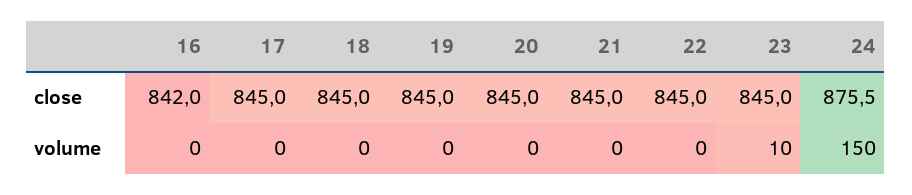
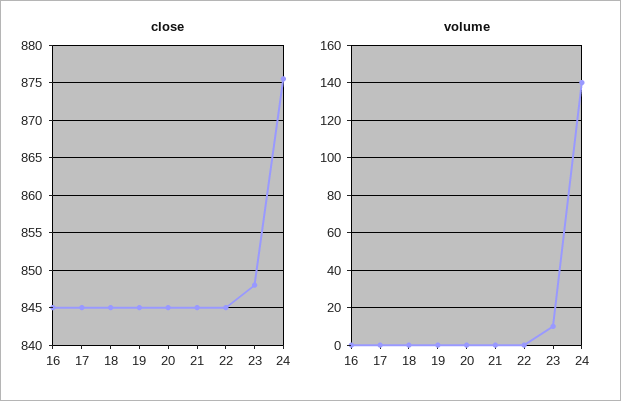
  {
    "close": {
-     "16": 842,
+     "16": 845,
      "17": 845,
      "18": 845,
      "19": 845,
      "20": 845,
      "21": 845,
      "22": 845,
-     "23": 845,
+     "23": 848,
      "24": 875.5
    },
    "volume": {
      "16": 0,
      "17": 0,
      "18": 0,
      "19": 0,
      "20": 0,
      "21": 0,
      "22": 0,
      "23": 10,
-     "24": 150
+     "24": 140
    }
  }

